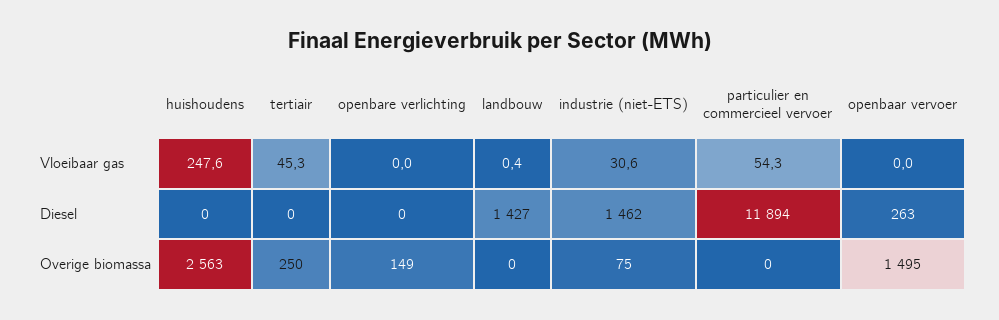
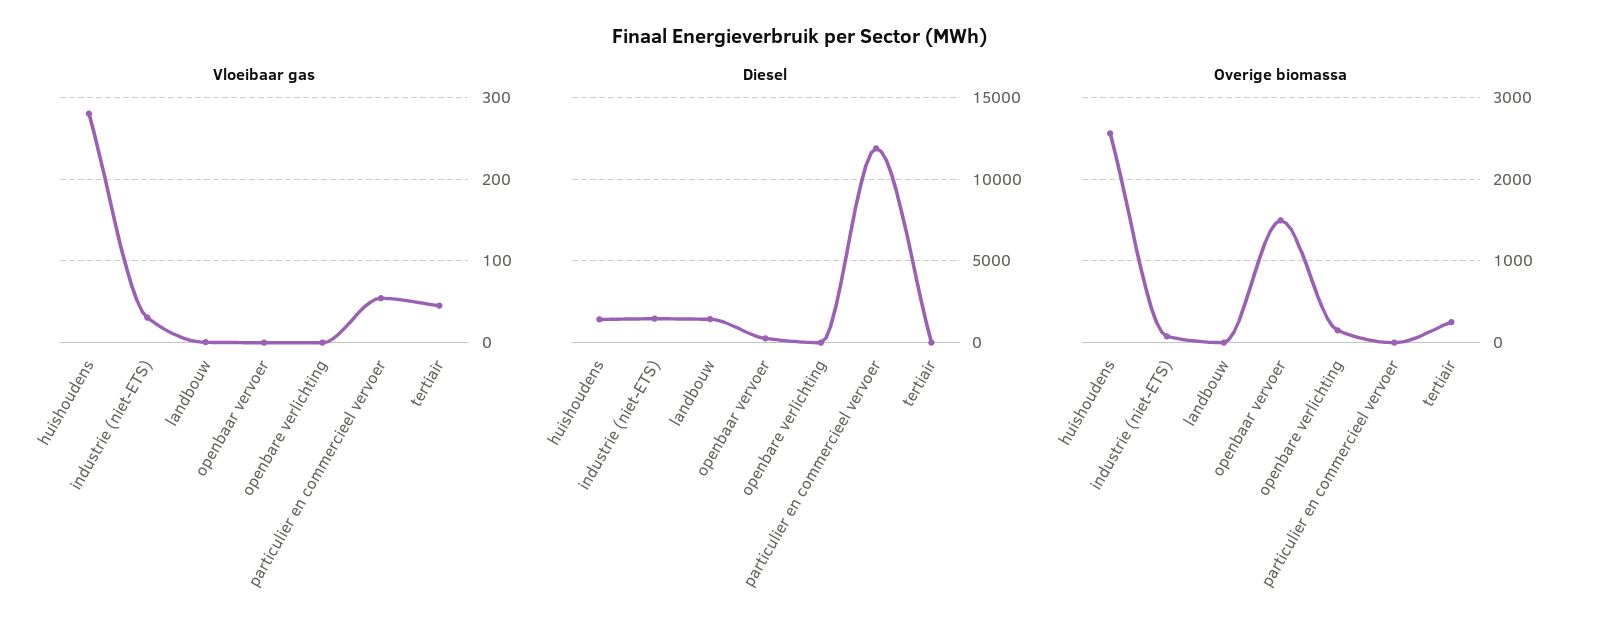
  {
    "Vloeibaar gas": {
-     "huishoudens": 247.6,
+     "huishoudens": 280,
      "tertiair": 45.3,
      "openbare verlichting": 0,
      "landbouw": 0.4,
      "industrie (niet-ETS)": 30.6,
      "particulier en commercieel vervoer": 54.3,
      "openbaar vervoer": 0
    },
    "Diesel": {
-     "huishoudens": 0,
+     "huishoudens": 1500,
      "tertiair": 0,
      "openbare verlichting": 0,
      "landbouw": 1427,
      "industrie (niet-ETS)": 1462,
      "particulier en commercieel vervoer": 11894,
      "openbaar vervoer": 263
    },
    "Overige biomassa": {
      "huishoudens": 2563,
      "tertiair": 250,
      "openbare verlichting": 149,
      "landbouw": 0,
      "industrie (niet-ETS)": 75,
      "particulier en commercieel vervoer": 0,
      "openbaar vervoer": 1495
    }
  }

